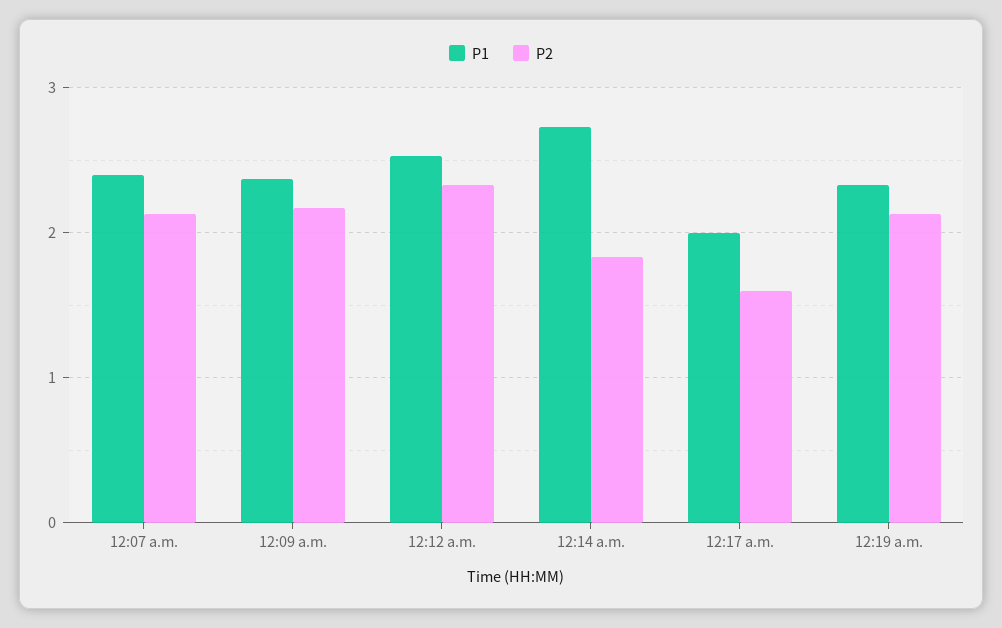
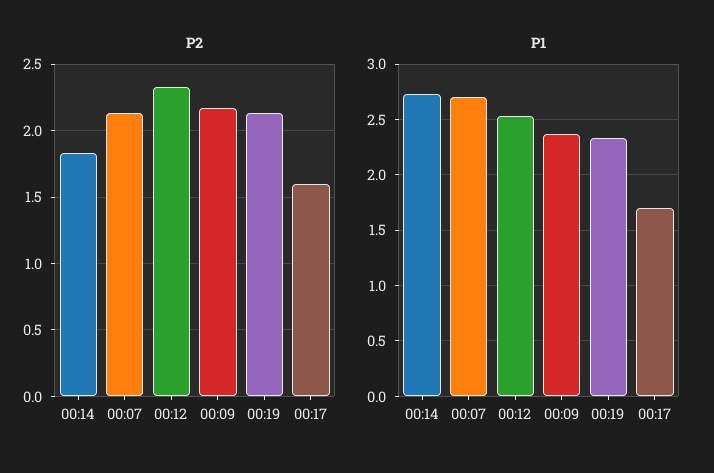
  {
    "P1": {
-     "12:07 a.m.": 2.4,
+     "12:07 a.m.": 2.7,
      "12:09 a.m.": 2.4,
      "12:12 a.m.": 2.5,
      "12:14 a.m.": 2.7,
-     "12:17 a.m.": 2,
+     "12:17 a.m.": 1.7,
      "12:19 a.m.": 2.3
    },
    "P2": {
      "12:07 a.m.": 2.15,
      "12:09 a.m.": 2.15,
      "12:12 a.m.": 2.35,
      "12:14 a.m.": 1.85,
      "12:17 a.m.": 1.6,
      "12:19 a.m.": 2.15
    }
  }

